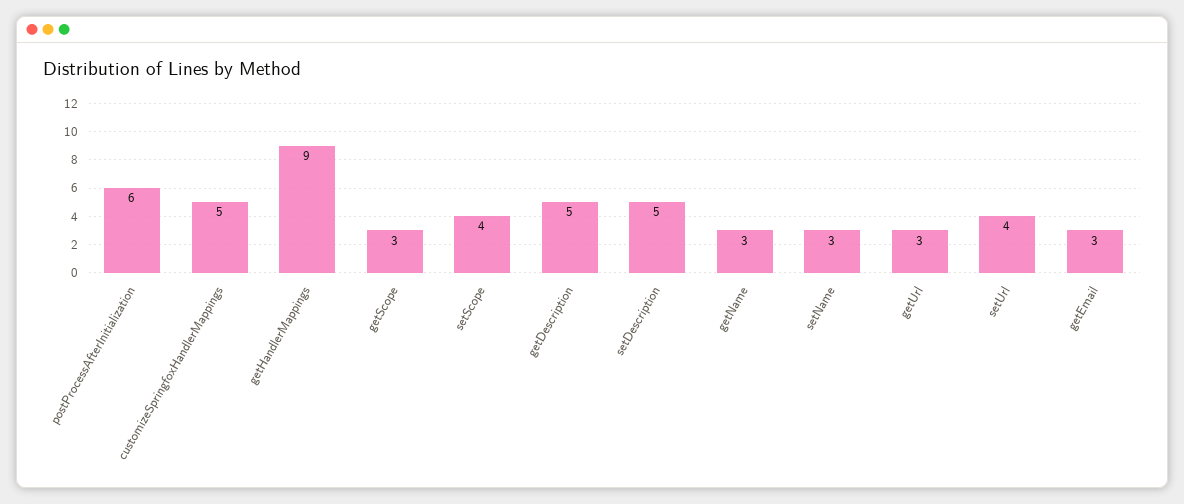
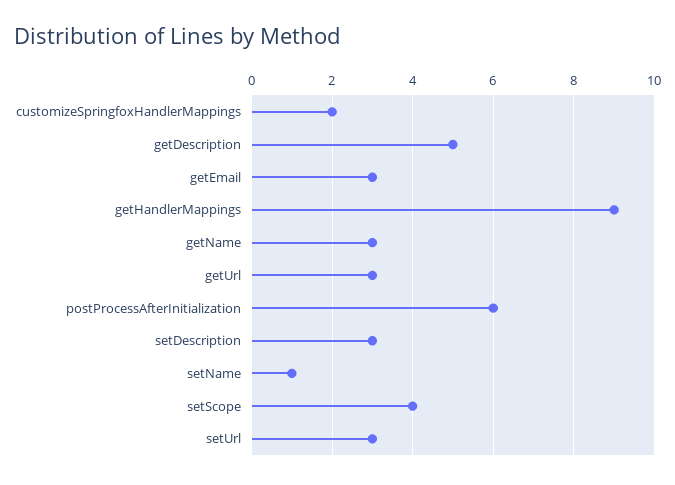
  {
    "postProcessAfterInitialization": 6,
-   "customizeSpringfoxHandlerMappings": 5,
+   "customizeSpringfoxHandlerMappings": 2,
    "getHandlerMappings": 9,
-   "getScope": 3,
    "setScope": 4,
    "getDescription": 5,
-   "setDescription": 5,
+   "setDescription": 3,
    "getName": 3,
-   "setName": 3,
+   "setName": 1,
    "getUrl": 3,
-   "setUrl": 4,
+   "setUrl": 3,
    "getEmail": 3
  }

